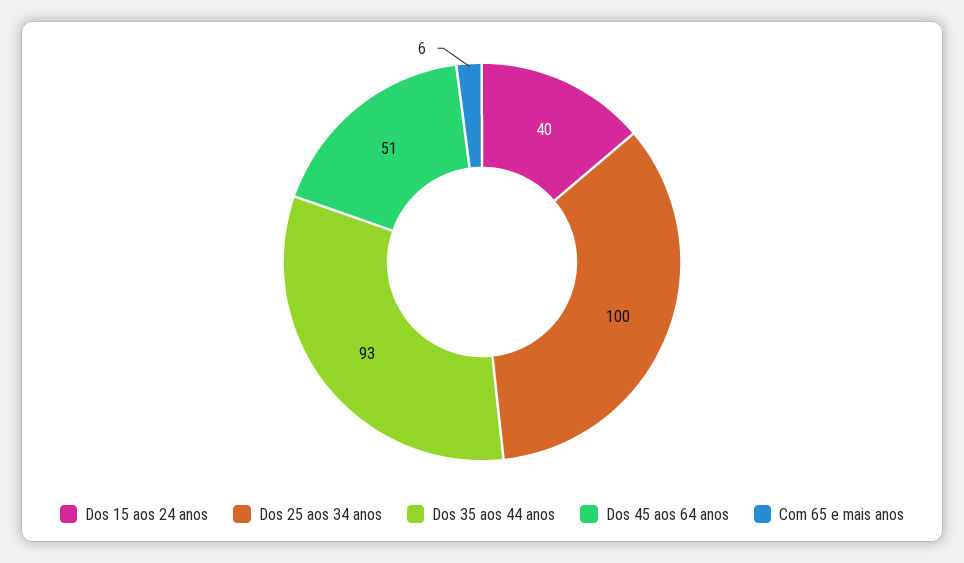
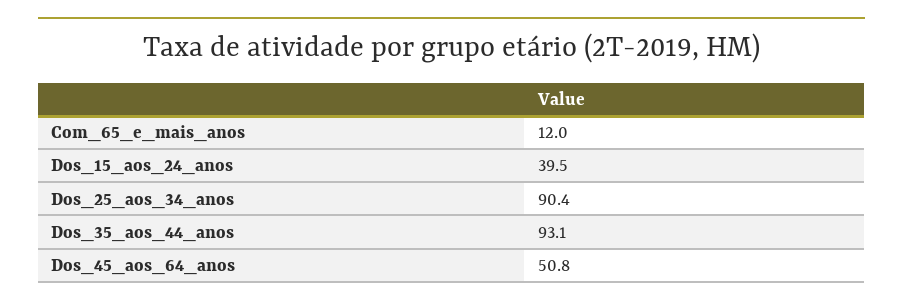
  {
    "Dos 15 aos 24 anos": 39.5,
-   "Dos 25 aos 34 anos": 100,
+   "Dos 25 aos 34 anos": 90.4,
    "Dos 35 aos 44 anos": 93.1,
    "Dos 45 aos 64 anos": 50.8,
-   "Com 65 e mais anos": 6
+   "Com 65 e mais anos": 12
  }

